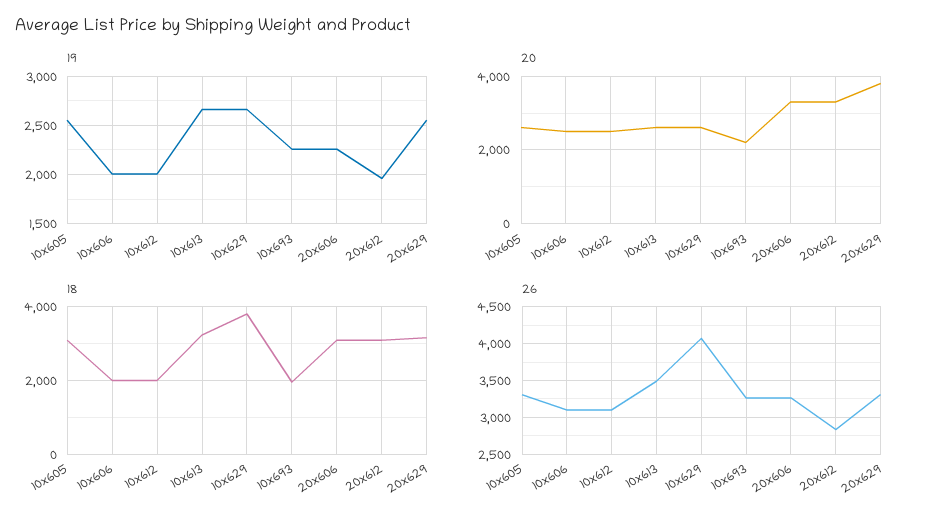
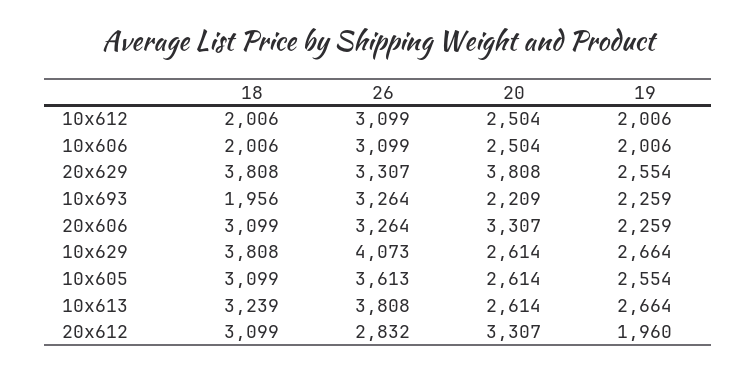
  {
    "19": {
      "10x605": 2554,
      "10x606": 2006,
      "10x612": 2006,
      "10x613": 2664,
      "10x629": 2664,
      "10x693": 2259,
      "20x606": 2259,
      "20x612": 1960,
      "20x629": 2554
    },
    "20": {
      "10x605": 2614,
      "10x606": 2504,
      "10x612": 2504,
      "10x613": 2614,
      "10x629": 2614,
      "10x693": 2209,
      "20x606": 3307,
      "20x612": 3307,
      "20x629": 3808
    },
    "18": {
      "10x605": 3099,
      "10x606": 2006,
      "10x612": 2006,
      "10x613": 3239,
      "10x629": 3808,
      "10x693": 1956,
      "20x606": 3099,
      "20x612": 3099,
-     "20x629": 3200
+     "20x629": 3808
    },
    "26": {
-     "10x605": 3300,
+     "10x605": 3613,
      "10x606": 3099,
      "10x612": 3099,
-     "10x613": 3500,
+     "10x613": 3808,
      "10x629": 4073,
      "10x693": 3264,
      "20x606": 3264,
      "20x612": 2832,
      "20x629": 3307
    }
  }

